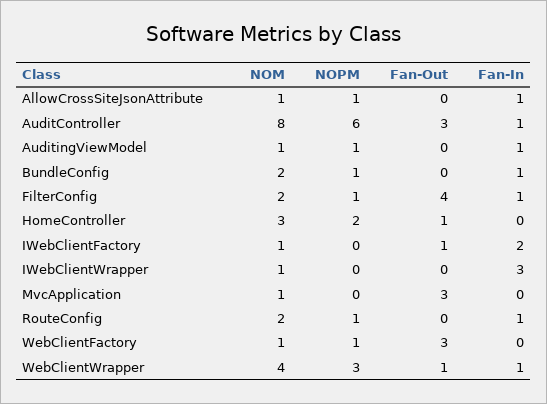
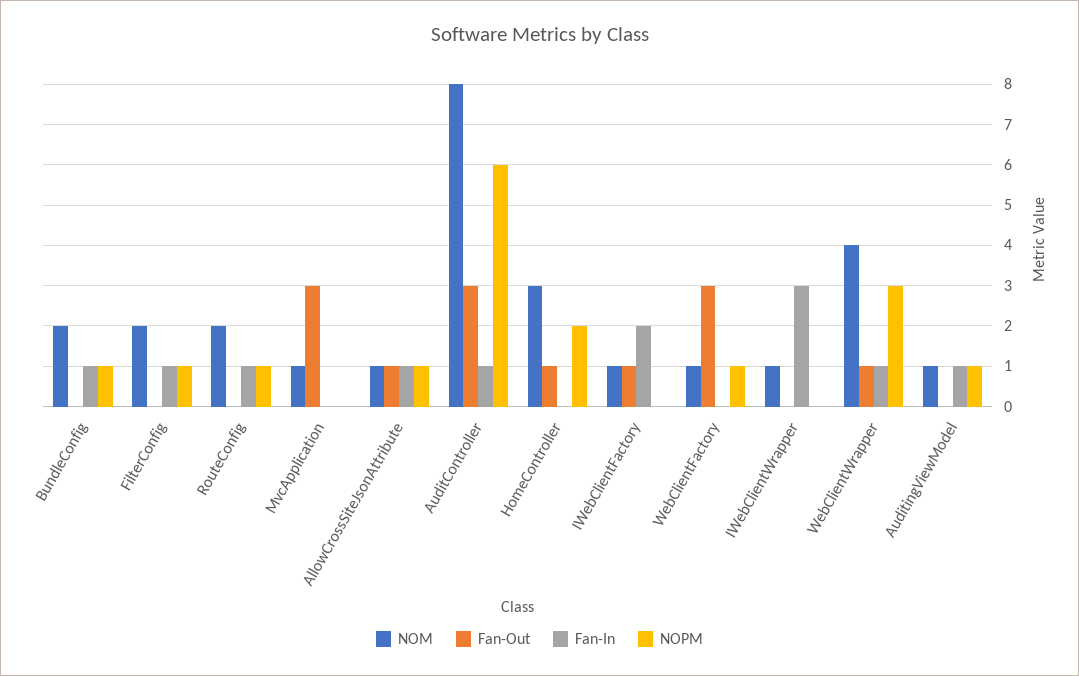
  {
    "NOM": {
      "AllowCrossSiteJsonAttribute": 1,
      "AuditController": 8,
      "AuditingViewModel": 1,
      "BundleConfig": 2,
      "FilterConfig": 2,
      "HomeController": 3,
      "IWebClientFactory": 1,
      "IWebClientWrapper": 1,
      "MvcApplication": 1,
      "RouteConfig": 2,
      "WebClientFactory": 1,
      "WebClientWrapper": 4
    },
    "NOPM": {
      "AllowCrossSiteJsonAttribute": 1,
      "AuditController": 6,
      "AuditingViewModel": 1,
      "BundleConfig": 1,
      "FilterConfig": 1,
      "HomeController": 2,
      "IWebClientFactory": 0,
      "IWebClientWrapper": 0,
      "MvcApplication": 0,
      "RouteConfig": 1,
      "WebClientFactory": 1,
      "WebClientWrapper": 3
    },
    "Fan-Out": {
-     "AllowCrossSiteJsonAttribute": 0,
+     "AllowCrossSiteJsonAttribute": 1,
      "AuditController": 3,
      "AuditingViewModel": 0,
      "BundleConfig": 0,
-     "FilterConfig": 4,
+     "FilterConfig": 0,
      "HomeController": 1,
      "IWebClientFactory": 1,
      "IWebClientWrapper": 0,
      "MvcApplication": 3,
      "RouteConfig": 0,
      "WebClientFactory": 3,
      "WebClientWrapper": 1
    },
    "Fan-In": {
      "AllowCrossSiteJsonAttribute": 1,
      "AuditController": 1,
      "AuditingViewModel": 1,
      "BundleConfig": 1,
      "FilterConfig": 1,
      "HomeController": 0,
      "IWebClientFactory": 2,
      "IWebClientWrapper": 3,
      "MvcApplication": 0,
      "RouteConfig": 1,
      "WebClientFactory": 0,
      "WebClientWrapper": 1
    }
  }

